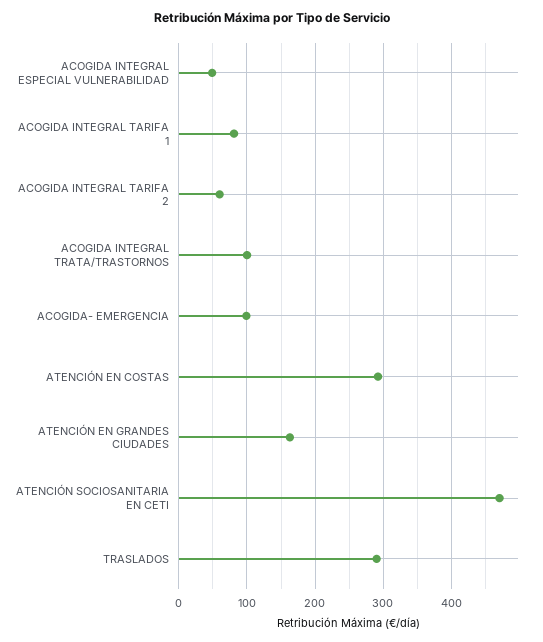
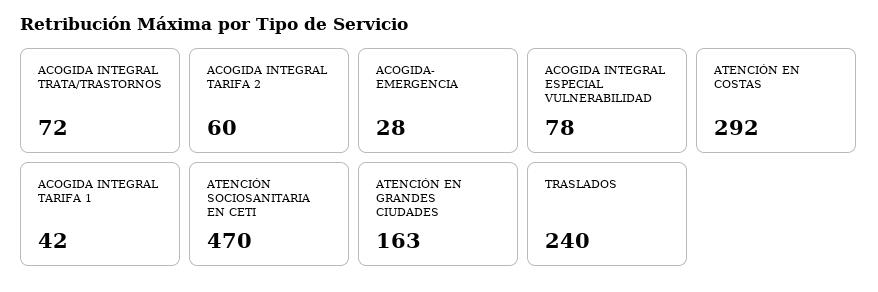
  {
-   "ACOGIDA INTEGRAL ESPECIAL VULNERABILIDAD": 50,
+   "ACOGIDA INTEGRAL ESPECIAL VULNERABILIDAD": 78,
-   "ACOGIDA INTEGRAL TARIFA 1": 80,
+   "ACOGIDA INTEGRAL TARIFA 1": 42,
    "ACOGIDA INTEGRAL TARIFA 2": 60,
-   "ACOGIDA INTEGRAL TRATA/TRASTORNOS": 100,
+   "ACOGIDA INTEGRAL TRATA/TRASTORNOS": 72,
-   "ACOGIDA- EMERGENCIA": 100,
+   "ACOGIDA- EMERGENCIA": 28,
    "ATENCIÓN EN COSTAS": 292,
    "ATENCIÓN EN GRANDES CIUDADES": 163,
    "ATENCIÓN SOCIOSANITARIA EN CETI": 470,
-   "TRASLADOS": 290
+   "TRASLADOS": 240
  }

